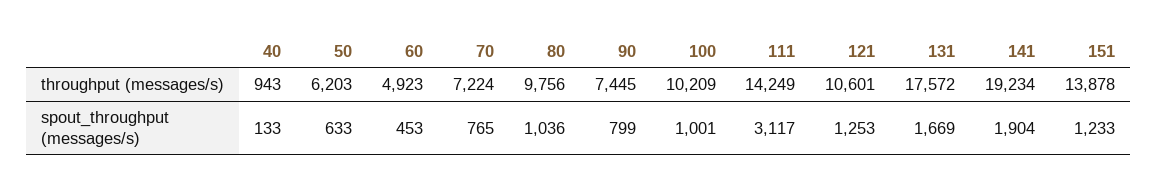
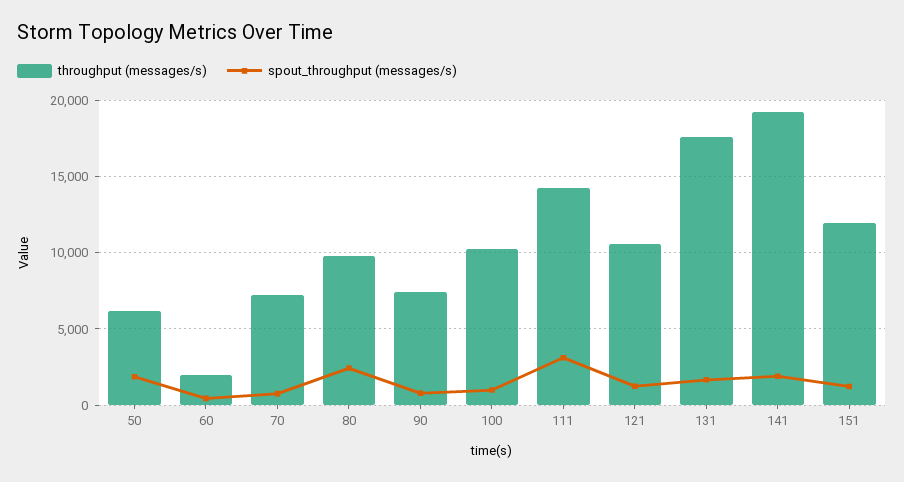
  {
    "throughput (messages/s)": {
-     "40": 943,
      "50": 6203,
-     "60": 4923,
+     "60": 2000,
      "70": 7224,
      "80": 9756,
      "90": 7445,
      "100": 10209,
      "111": 14249,
      "121": 10601,
      "131": 17572,
      "141": 19234,
-     "151": 13878
+     "151": 12000
    },
    "spout_throughput (messages/s)": {
-     "40": 133,
-     "50": 633,
+     "50": 2000,
      "60": 453,
      "70": 765,
-     "80": 1036,
+     "80": 2500,
      "90": 799,
      "100": 1001,
      "111": 3117,
      "121": 1253,
      "131": 1669,
      "141": 1904,
      "151": 1233
    }
  }

